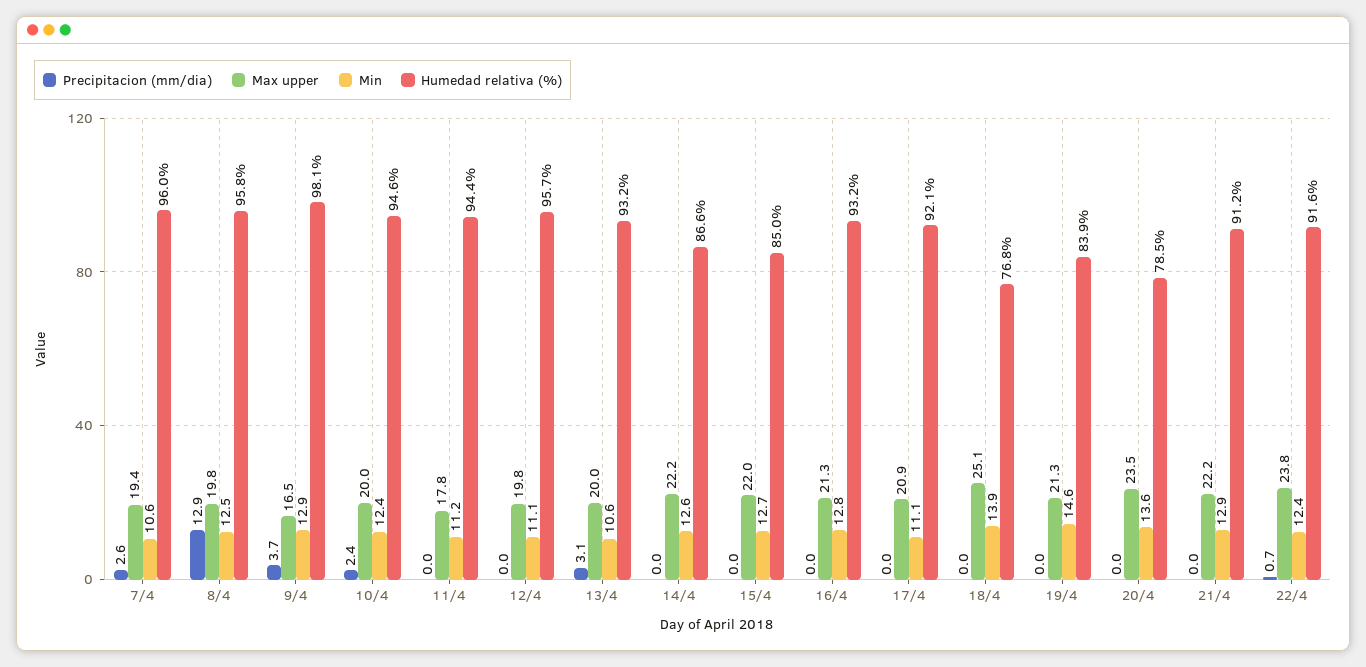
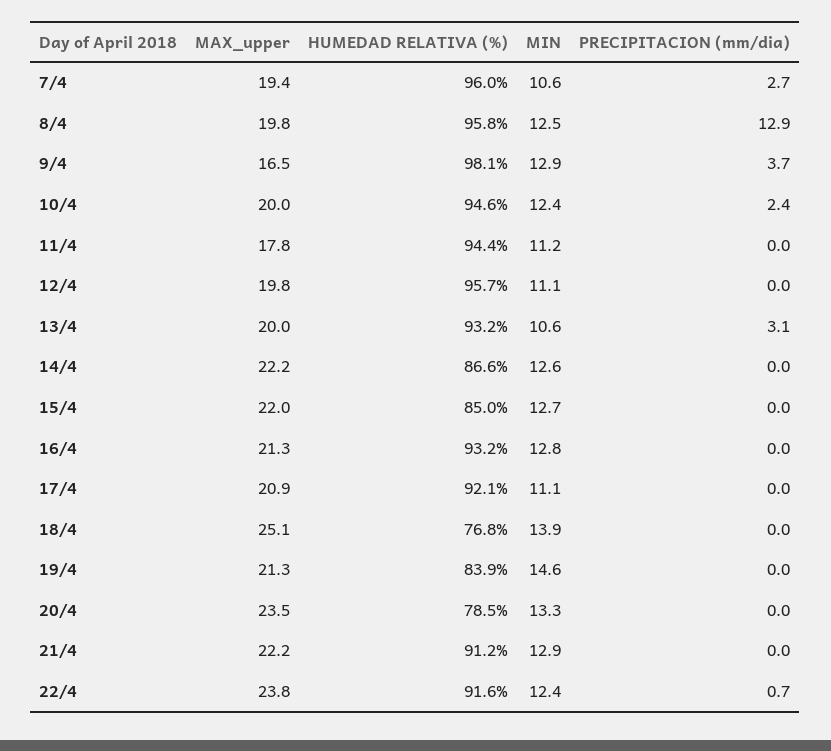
  {
    "Precipitacion (mm/dia)": {
-     "7/4": 2.6,
+     "7/4": 2.7,
      "8/4": 12.9,
      "9/4": 3.7,
      "10/4": 2.4,
      "11/4": 0,
      "12/4": 0,
      "13/4": 3.1,
      "14/4": 0,
      "15/4": 0,
      "16/4": 0,
      "17/4": 0,
      "18/4": 0,
      "19/4": 0,
      "20/4": 0,
      "21/4": 0,
      "22/4": 0.7
    },
    "Max upper": {
      "7/4": 19.4,
      "8/4": 19.8,
      "9/4": 16.5,
      "10/4": 20,
      "11/4": 17.8,
      "12/4": 19.8,
      "13/4": 20,
      "14/4": 22.2,
      "15/4": 22,
      "16/4": 21.3,
      "17/4": 20.9,
      "18/4": 25.1,
      "19/4": 21.3,
      "20/4": 23.5,
      "21/4": 22.2,
      "22/4": 23.8
    },
    "Min": {
      "7/4": 10.6,
      "8/4": 12.5,
      "9/4": 12.9,
      "10/4": 12.4,
      "11/4": 11.2,
      "12/4": 11.1,
      "13/4": 10.6,
      "14/4": 12.6,
      "15/4": 12.7,
      "16/4": 12.8,
      "17/4": 11.1,
      "18/4": 13.9,
      "19/4": 14.6,
-     "20/4": 13.6,
+     "20/4": 13.3,
      "21/4": 12.9,
      "22/4": 12.4
    },
    "Humedad relativa (%)": {
      "7/4": 96,
      "8/4": 95.8,
      "9/4": 98.1,
      "10/4": 94.6,
      "11/4": 94.4,
      "12/4": 95.7,
      "13/4": 93.2,
      "14/4": 86.6,
      "15/4": 85,
      "16/4": 93.2,
      "17/4": 92.1,
      "18/4": 76.8,
      "19/4": 83.9,
      "20/4": 78.5,
      "21/4": 91.2,
      "22/4": 91.6
    }
  }

